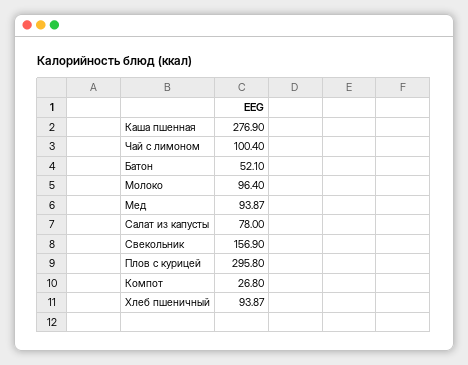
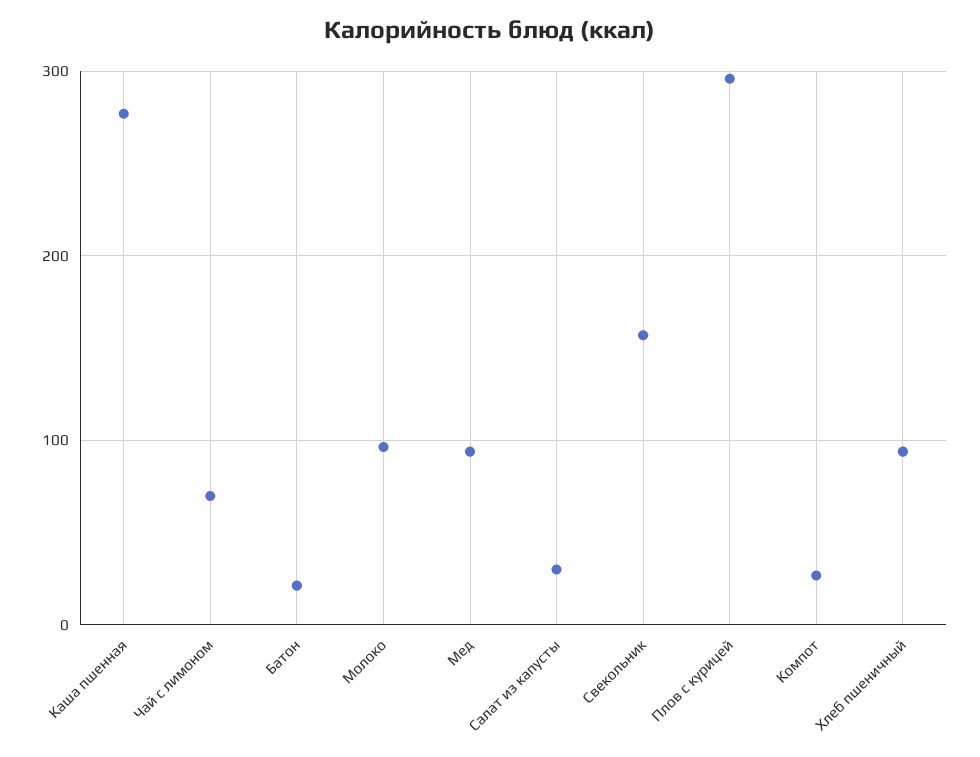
  {
    "Каша пшенная": 276.9,
-   "Чай с лимоном": 100.4,
+   "Чай с лимоном": 70,
-   "Батон": 52.1,
+   "Батон": 20,
    "Молоко": 96.4,
    "Мед": 93.87,
-   "Салат из капусты": 78,
+   "Салат из капусты": 30,
    "Свекольник": 156.9,
    "Плов с курицей": 295.8,
    "Компот": 26.8,
    "Хлеб пшеничный": 93.87
  }

